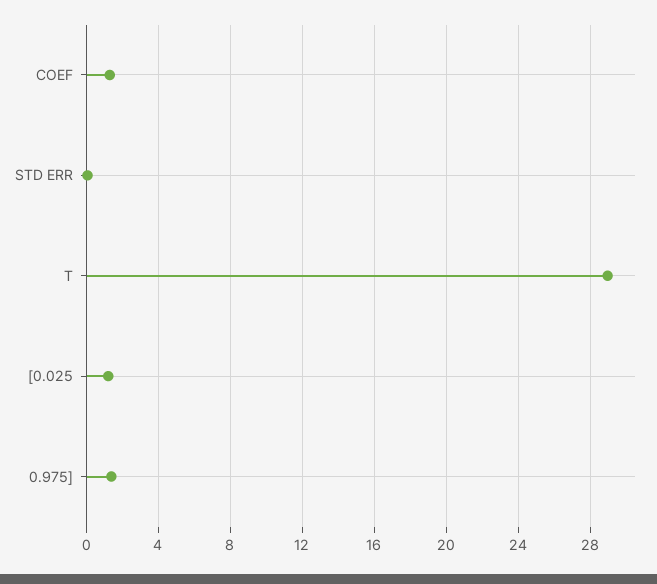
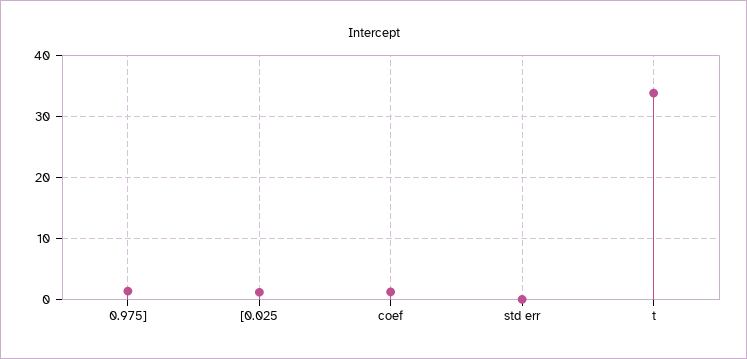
  {
    "COEF": 1.5,
    "STD ERR": 0,
-   "T": 29,
+   "T": 34,
    "[0.025": 1,
    "0.975]": 1.5
  }

